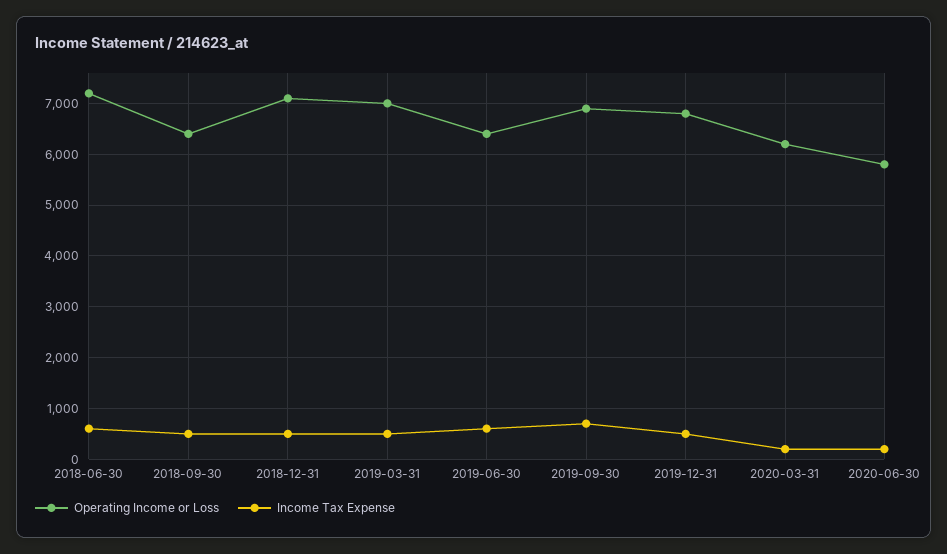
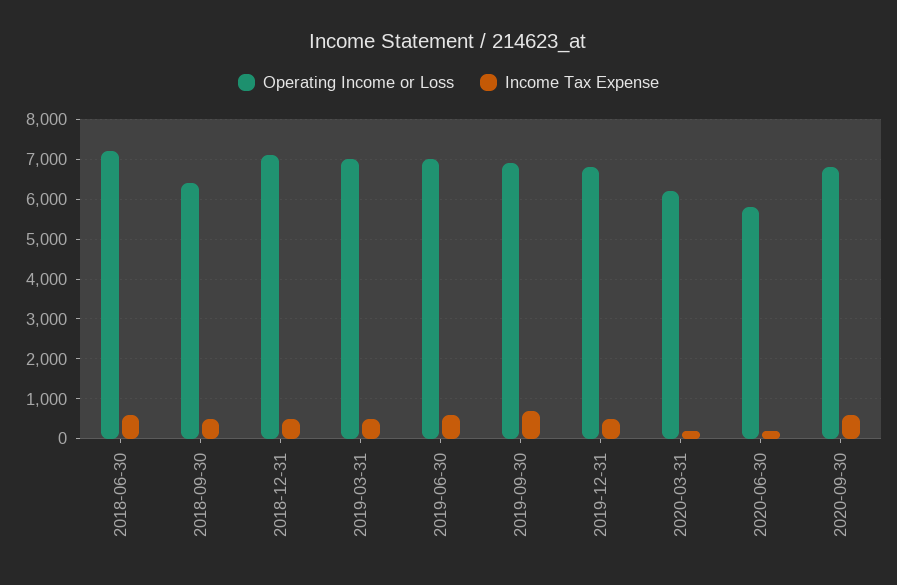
  {
    "Operating Income or Loss": {
      "2018-06-30": 7200,
      "2018-09-30": 6400,
      "2018-12-31": 7200,
      "2019-03-31": 7000,
-     "2019-06-30": 6400,
+     "2019-06-30": 7000,
      "2019-09-30": 7000,
      "2019-12-31": 6800,
      "2020-03-31": 6200,
-     "2020-06-30": 5800
+     "2020-06-30": 5800,
+     "2020-09-30": 6800
    },
    "Income Tax Expense": {
      "2018-06-30": 600,
      "2018-09-30": 600,
      "2018-12-31": 600,
      "2019-03-31": 600,
      "2019-06-30": 600,
      "2019-09-30": 800,
      "2019-12-31": 600,
      "2020-03-31": 200,
-     "2020-06-30": 200
+     "2020-06-30": 200,
+     "2020-09-30": 600
    }
  }

